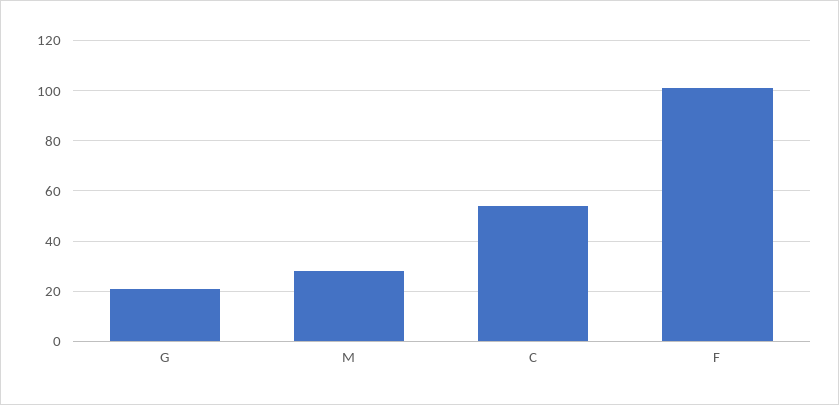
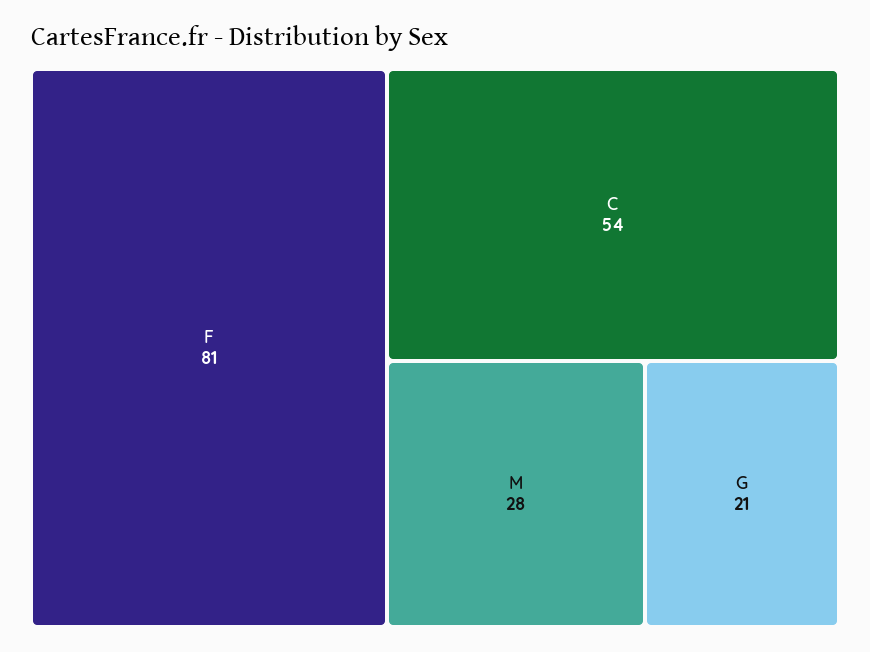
  {
    "G": 21,
    "M": 28,
    "C": 54,
-   "F": 100
+   "F": 81
  }

